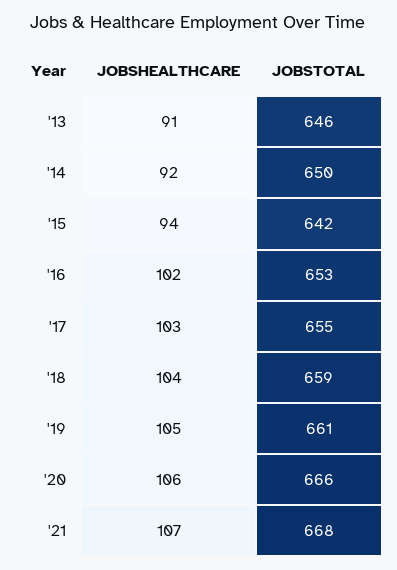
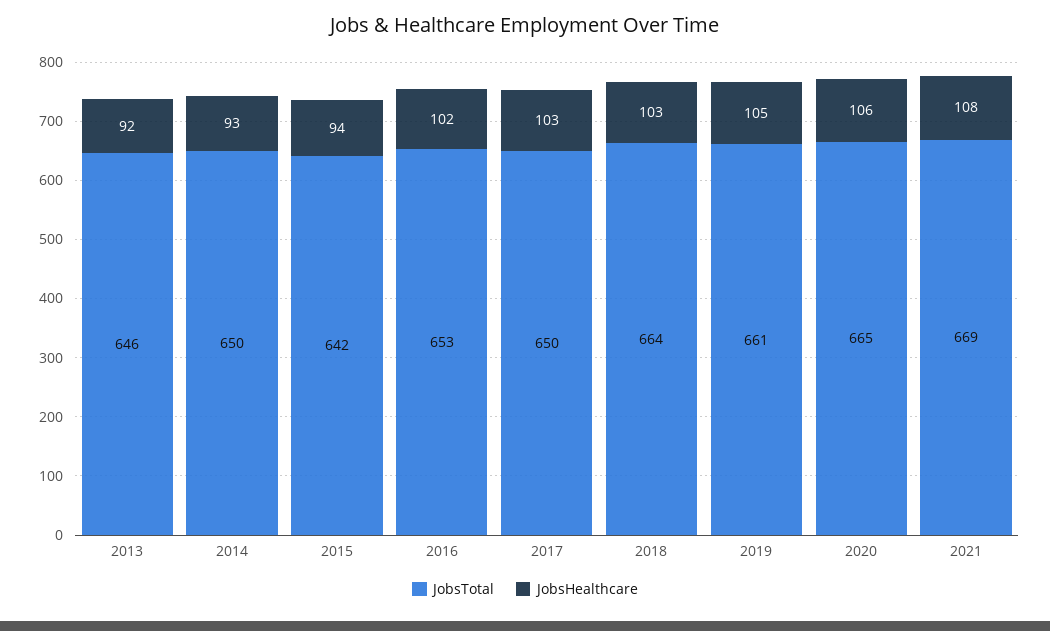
  {
    "JOBSHEALTHCARE": {
-     "'13": 91,
+     "'13": 92,
-     "'14": 92,
+     "'14": 93,
      "'15": 94,
      "'16": 102,
      "'17": 103,
-     "'18": 104,
+     "'18": 103,
      "'19": 105,
      "'20": 106,
-     "'21": 107
+     "'21": 108
    },
    "JOBSTOTAL": {
      "'13": 646,
      "'14": 650,
      "'15": 642,
      "'16": 653,
-     "'17": 655,
+     "'17": 650,
-     "'18": 659,
+     "'18": 664,
      "'19": 661,
-     "'20": 666,
+     "'20": 665,
-     "'21": 668
+     "'21": 669
    }
  }

